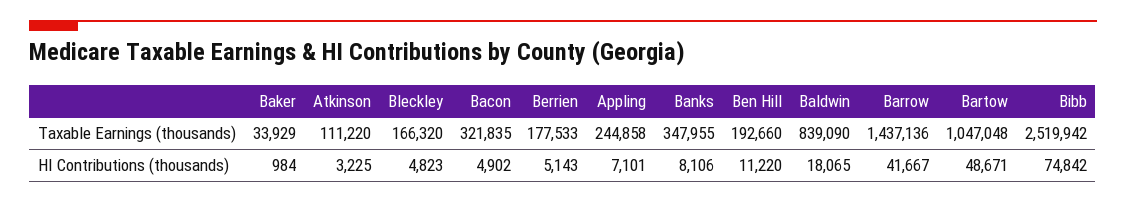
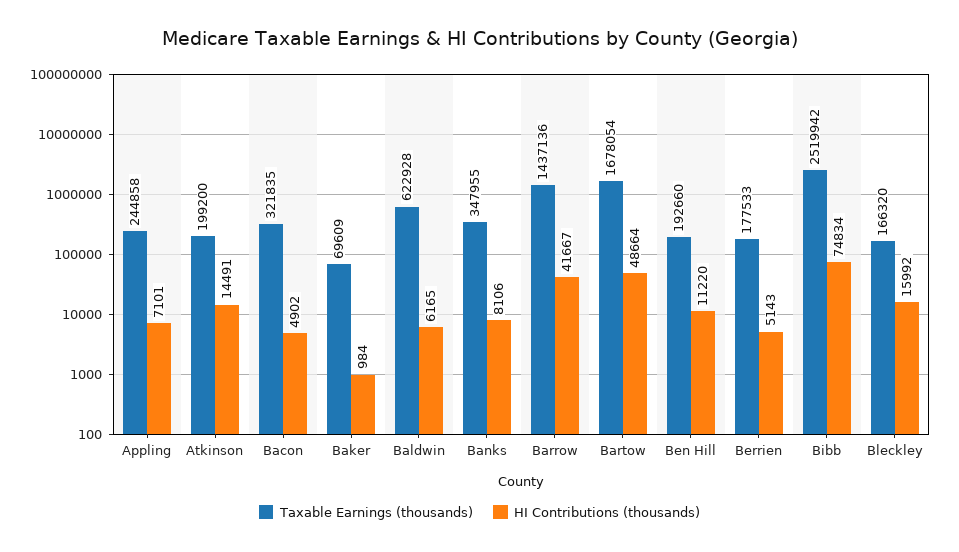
  {
    "Taxable Earnings (thousands)": {
-     "Baker": 33929,
+     "Baker": 69609,
-     "Atkinson": 111220,
+     "Atkinson": 199200,
      "Bleckley": 166320,
      "Bacon": 321835,
      "Berrien": 177533,
      "Appling": 244858,
      "Banks": 347955,
      "Ben Hill": 192660,
-     "Baldwin": 839090,
+     "Baldwin": 622928,
      "Barrow": 1437136,
-     "Bartow": 1047048,
+     "Bartow": 1678054,
      "Bibb": 2519942
    },
    "HI Contributions (thousands)": {
      "Baker": 984,
-     "Atkinson": 3225,
+     "Atkinson": 14491,
-     "Bleckley": 4823,
+     "Bleckley": 15992,
      "Bacon": 4902,
      "Berrien": 5143,
      "Appling": 7101,
      "Banks": 8106,
      "Ben Hill": 11220,
-     "Baldwin": 18065,
+     "Baldwin": 6165,
      "Barrow": 41667,
-     "Bartow": 48671,
+     "Bartow": 48664,
-     "Bibb": 74842
+     "Bibb": 74834
    }
  }

